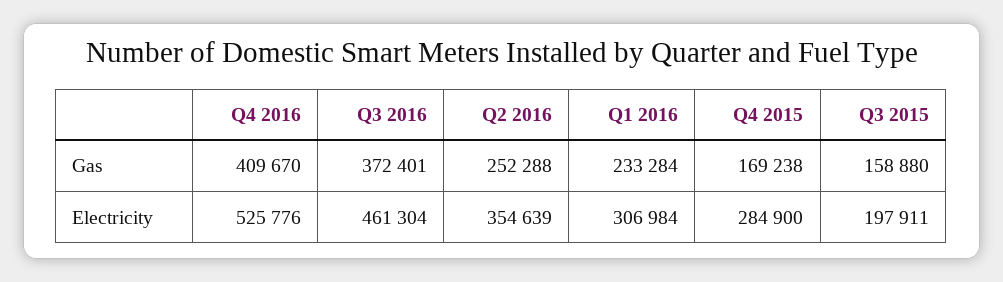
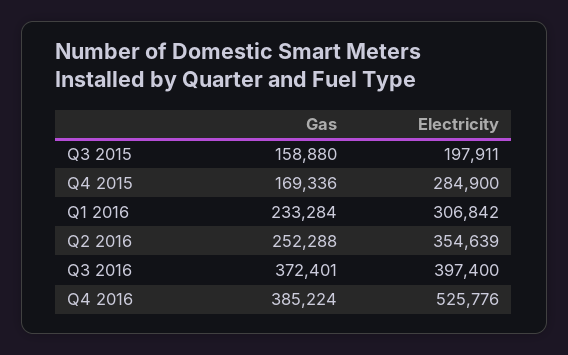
  {
    "Q4 2016": {
-     "Gas": 409670,
+     "Gas": 385224,
      "Electricity": 525776
    },
    "Q3 2016": {
      "Gas": 372401,
-     "Electricity": 461304
+     "Electricity": 397400
    },
    "Q2 2016": {
      "Gas": 252288,
      "Electricity": 354639
    },
    "Q1 2016": {
      "Gas": 233284,
-     "Electricity": 306984
+     "Electricity": 306842
    },
    "Q4 2015": {
-     "Gas": 169238,
+     "Gas": 169336,
      "Electricity": 284900
    },
    "Q3 2015": {
      "Gas": 158880,
      "Electricity": 197911
    }
  }

